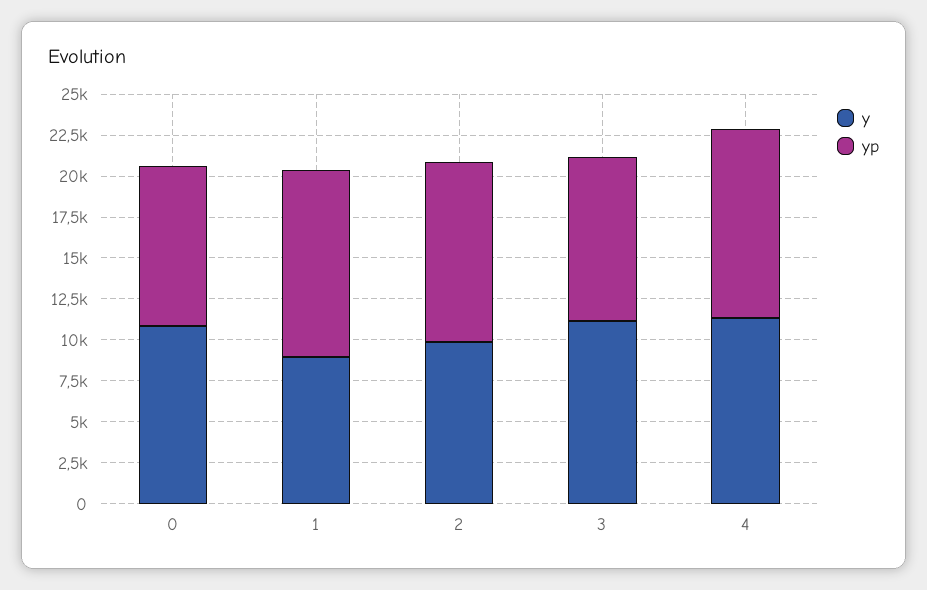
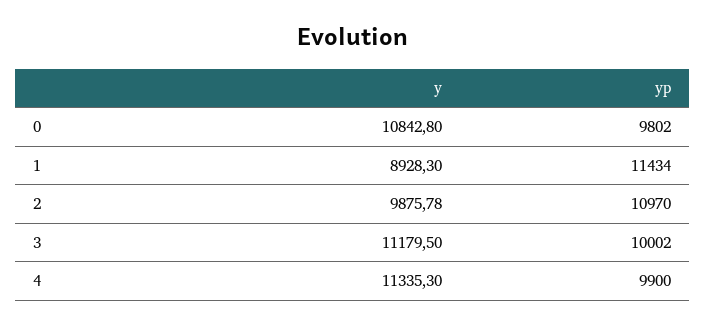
  {
    "y": {
      "0": 10842.8,
      "1": 8928.3,
      "2": 9875.78,
      "3": 11179.5,
      "4": 11335.3
    },
    "yp": {
      "0": 9802,
      "1": 11434,
      "2": 10970,
      "3": 10002,
-     "4": 11500
+     "4": 9900
    }
  }

